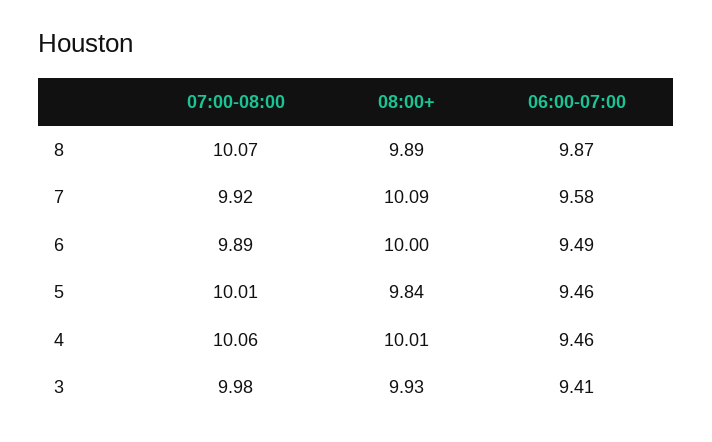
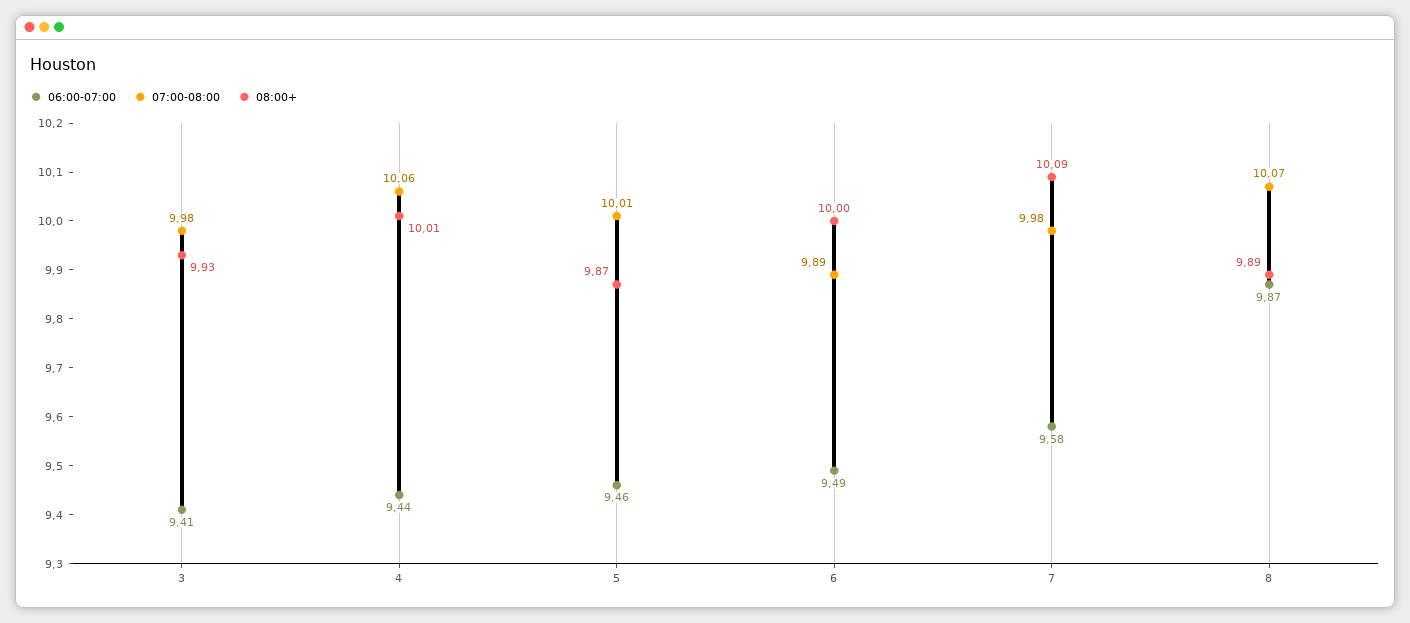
  {
    "07:00-08:00": {
      "8": 10.07,
-     "7": 9.92,
+     "7": 9.98,
      "6": 9.89,
      "5": 10.01,
      "4": 10.06,
      "3": 9.98
    },
    "08:00+": {
      "8": 9.89,
      "7": 10.09,
      "6": 10,
-     "5": 9.84,
+     "5": 9.87,
      "4": 10.01,
      "3": 9.93
    },
    "06:00-07:00": {
      "8": 9.87,
      "7": 9.58,
      "6": 9.49,
      "5": 9.46,
-     "4": 9.46,
+     "4": 9.44,
      "3": 9.41
    }
  }

